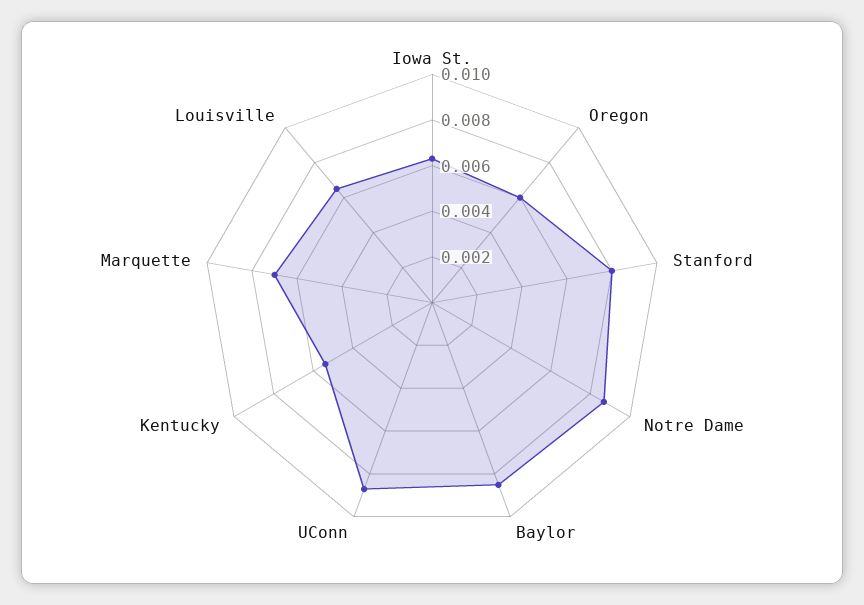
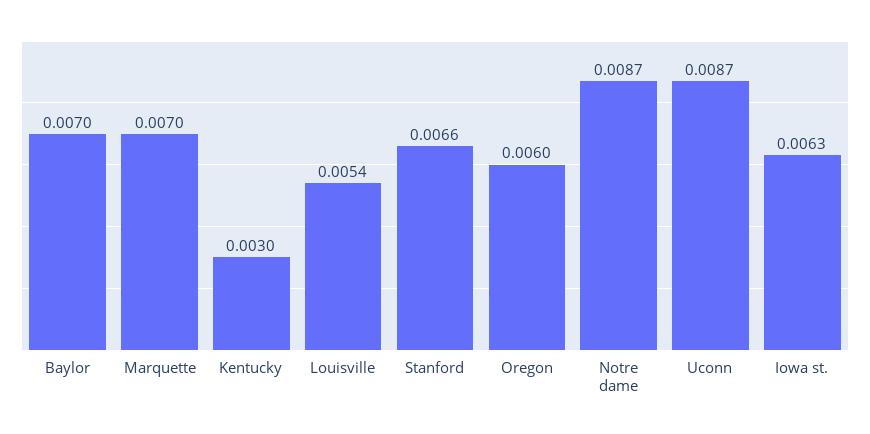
  {
    "Iowa St.": 0.0063,
    "Oregon": 0.006,
-   "Stanford": 0.008,
+   "Stanford": 0.0066,
    "Notre Dame": 0.0087,
-   "Baylor": 0.0085,
+   "Baylor": 0.007,
    "UConn": 0.0087,
-   "Kentucky": 0.0055,
+   "Kentucky": 0.003,
    "Marquette": 0.007,
-   "Louisville": 0.0065
+   "Louisville": 0.0054
  }

